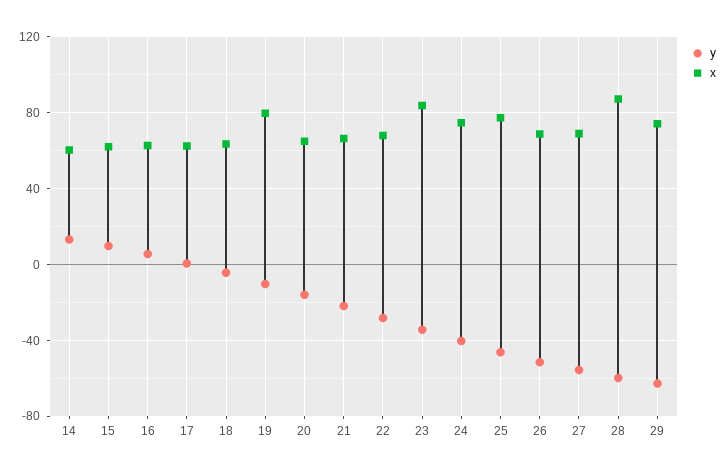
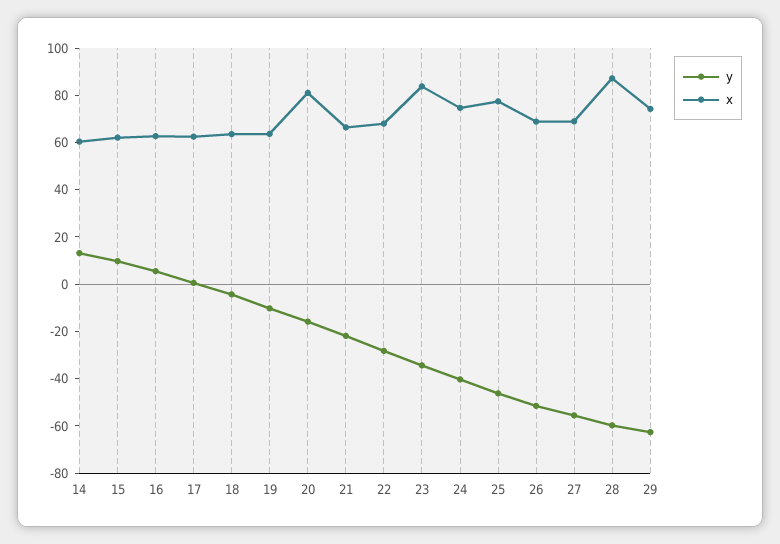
  {
    "y": {
      "14": 15,
      "15": 10,
      "16": 5,
      "17": 0,
      "18": -5,
      "19": -10,
      "20": -15,
      "21": -20,
      "22": -30,
      "23": -35,
      "24": -40,
      "25": -45,
      "26": -50,
      "27": -55,
      "28": -60,
      "29": -65
    },
    "x": {
      "14": 60,
      "15": 60,
      "16": 65,
      "17": 65,
      "18": 65,
-     "19": 80,
+     "19": 65,
-     "20": 65,
+     "20": 80,
      "21": 65,
      "22": 70,
      "23": 85,
      "24": 75,
      "25": 75,
      "26": 70,
      "27": 70,
      "28": 85,
      "29": 75
    }
  }

